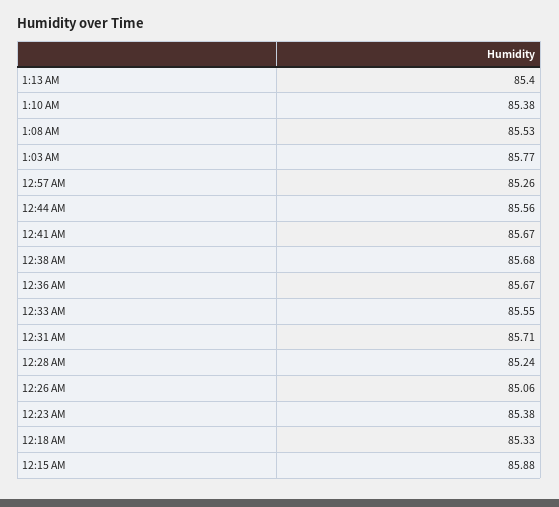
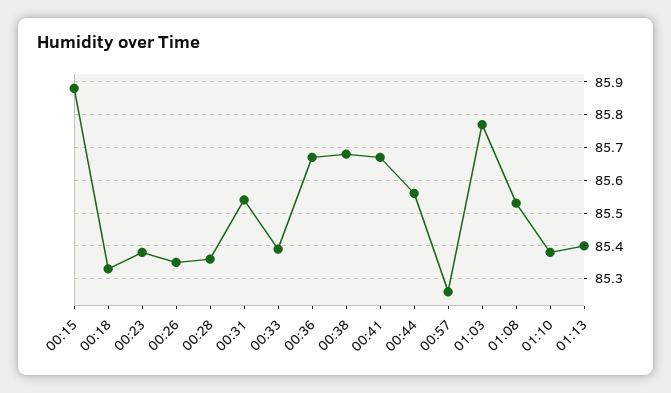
  {
    "1:13 AM": 85.4,
    "1:10 AM": 85.38,
    "1:08 AM": 85.53,
    "1:03 AM": 85.77,
    "12:57 AM": 85.26,
    "12:44 AM": 85.56,
    "12:41 AM": 85.67,
    "12:38 AM": 85.68,
    "12:36 AM": 85.67,
-   "12:33 AM": 85.55,
+   "12:33 AM": 85.4,
-   "12:31 AM": 85.71,
+   "12:31 AM": 85.55,
-   "12:28 AM": 85.24,
+   "12:28 AM": 85.35,
-   "12:26 AM": 85.06,
+   "12:26 AM": 85.35,
    "12:23 AM": 85.38,
    "12:18 AM": 85.33,
    "12:15 AM": 85.88
  }

